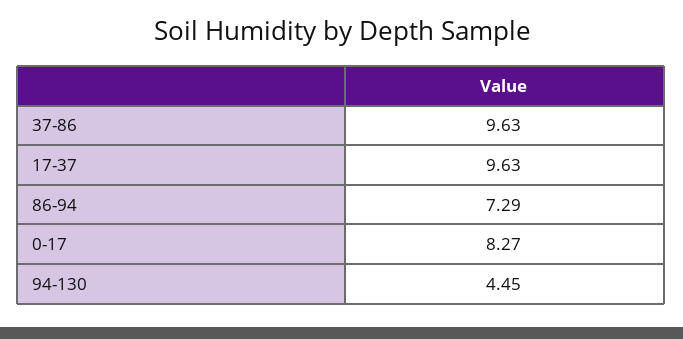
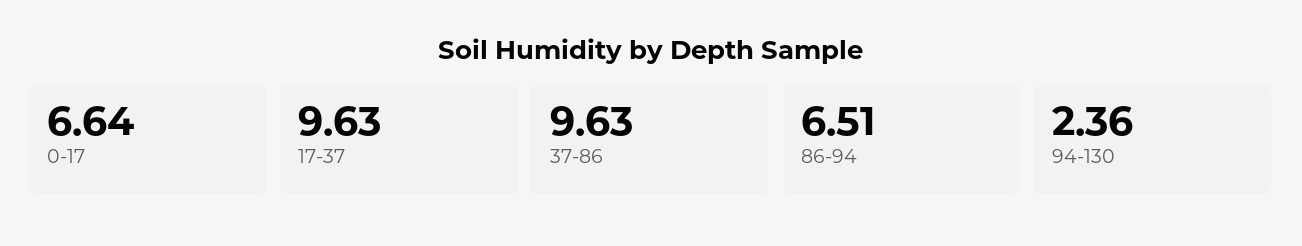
  {
    "37-86": 9.63,
    "17-37": 9.63,
-   "86-94": 7.29,
+   "86-94": 6.51,
-   "0-17": 8.27,
+   "0-17": 6.64,
-   "94-130": 4.45
+   "94-130": 2.36
  }

